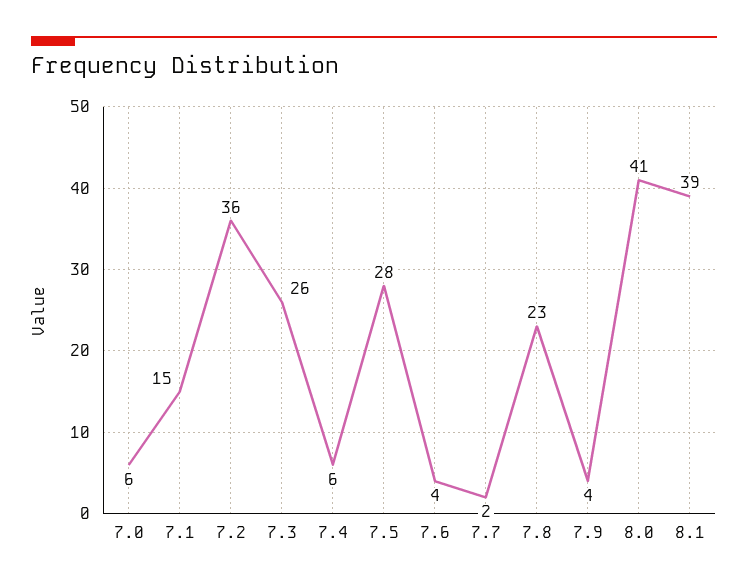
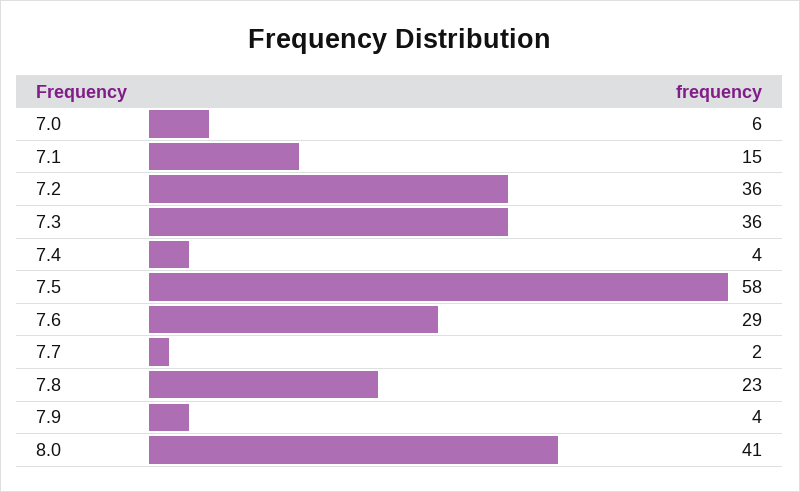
  {
    "7.0": 6,
    "7.1": 15,
    "7.2": 36,
-   "7.3": 26,
+   "7.3": 36,
-   "7.4": 6,
+   "7.4": 4,
-   "7.5": 28,
+   "7.5": 58,
-   "7.6": 4,
+   "7.6": 29,
    "7.7": 2,
    "7.8": 23,
    "7.9": 4,
-   "8.0": 41,
+   "8.0": 41
-   "8.1": 39
  }

